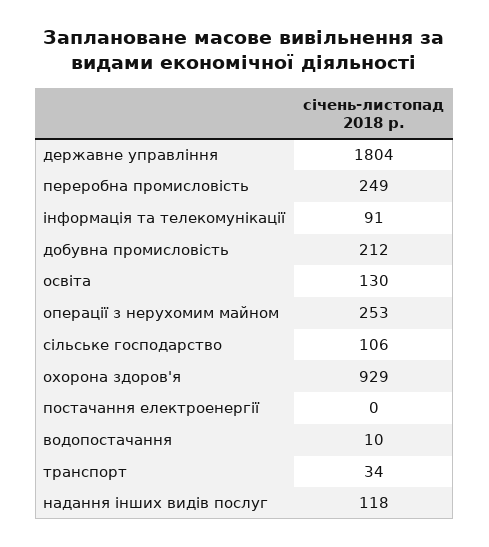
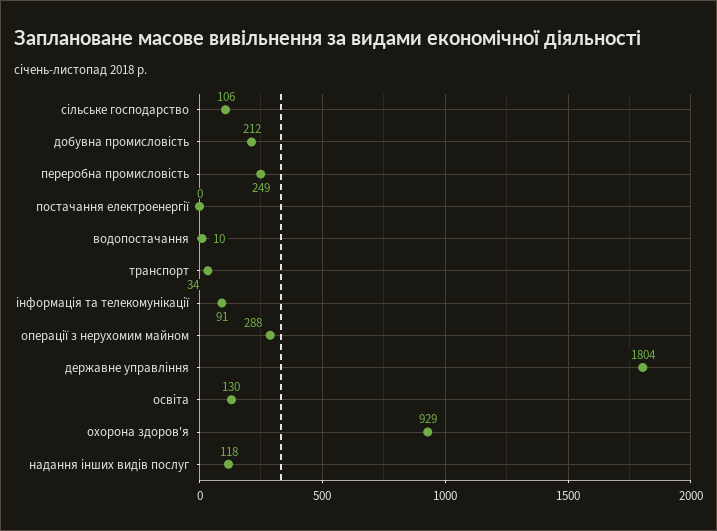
  {
    "державне управління": 1804,
    "переробна промисловість": 249,
    "інформація та телекомунікації": 91,
    "добувна промисловість": 212,
    "освіта": 130,
-   "операції з нерухомим майном": 253,
+   "операції з нерухомим майном": 288,
    "сільське господарство": 106,
    "охорона здоров'я": 929,
    "постачання електроенергії": 0,
    "водопостачання": 10,
    "транспорт": 34,
    "надання інших видів послуг": 118
  }

